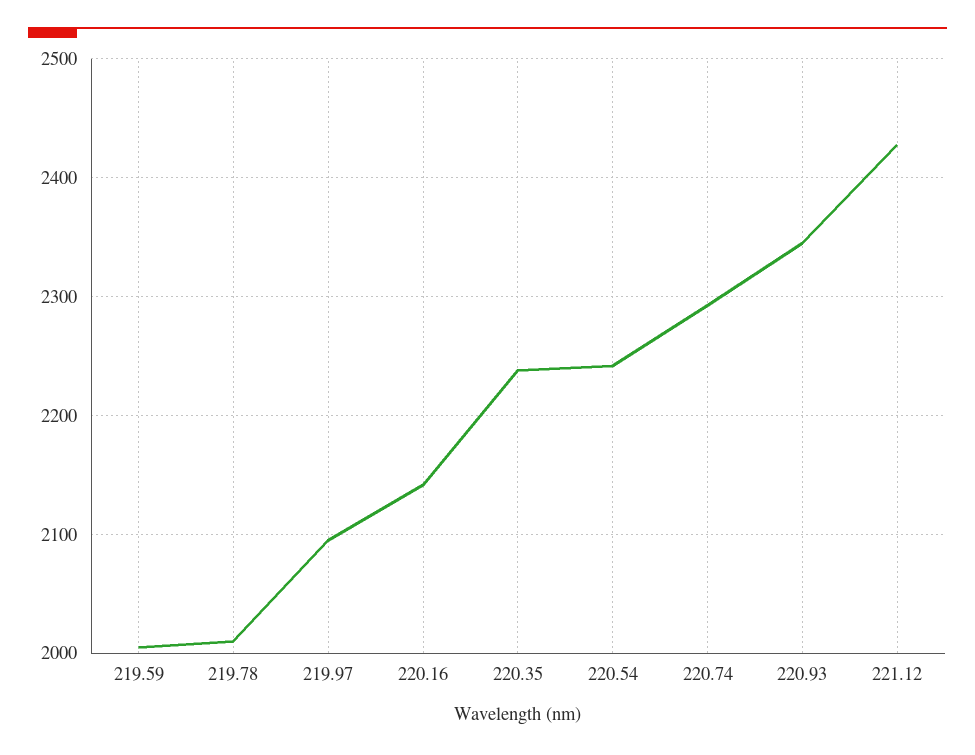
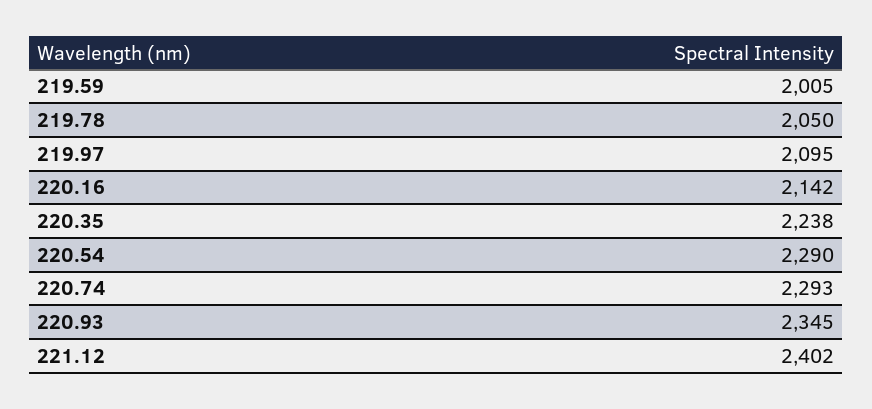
  {
    "219.59": 2005,
-   "219.78": 2010,
+   "219.78": 2050,
    "219.97": 2095,
    "220.16": 2142,
    "220.35": 2238,
-   "220.54": 2240,
+   "220.54": 2290,
    "220.74": 2293,
    "220.93": 2345,
-   "221.12": 2430
+   "221.12": 2402
  }

